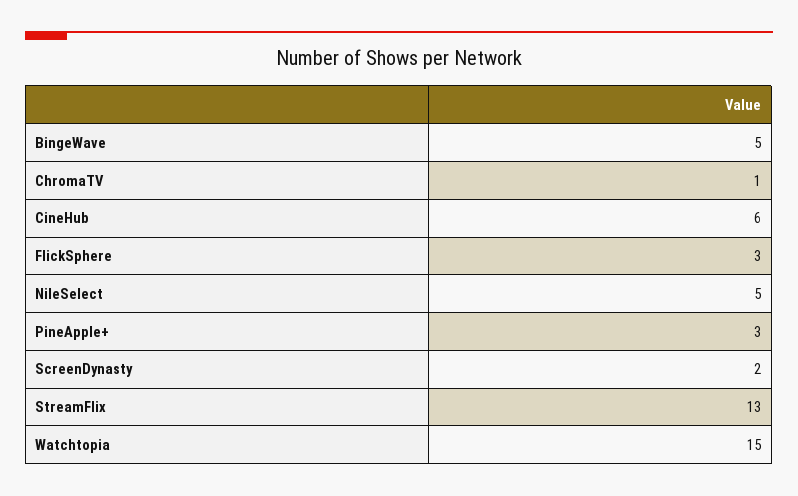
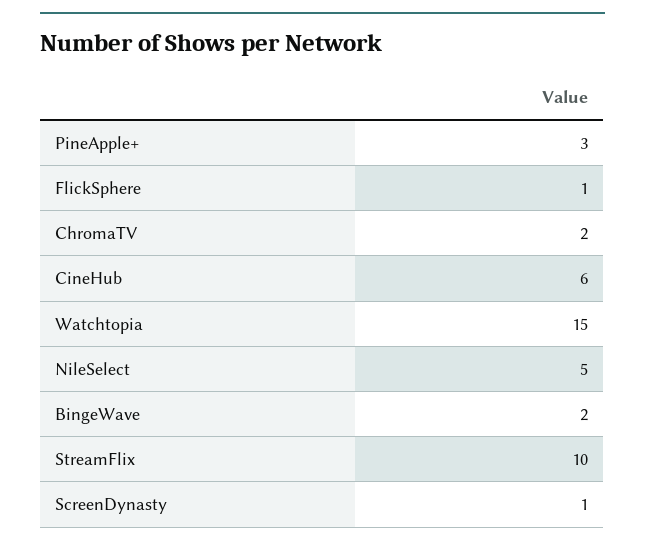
  {
-   "BingeWave": 5,
+   "BingeWave": 2,
-   "ChromaTV": 1,
+   "ChromaTV": 2,
    "CineHub": 6,
-   "FlickSphere": 3,
+   "FlickSphere": 1,
    "NileSelect": 5,
    "PineApple+": 3,
-   "ScreenDynasty": 2,
+   "ScreenDynasty": 1,
-   "StreamFlix": 13,
+   "StreamFlix": 10,
    "Watchtopia": 15
  }

